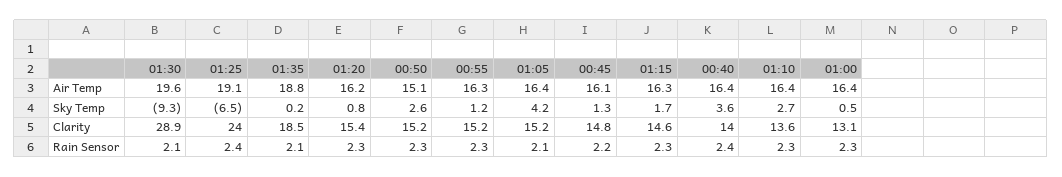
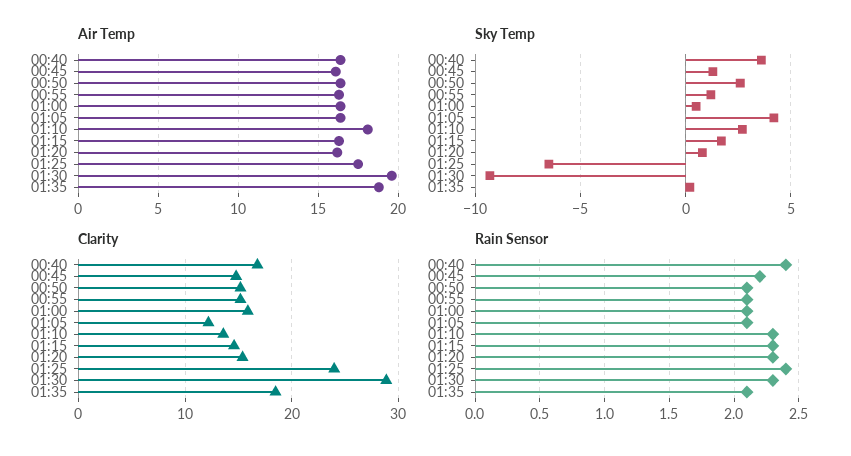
  {
    "Air Temp": {
      "01:30": 19.6,
-     "01:25": 19.1,
+     "01:25": 17.5,
      "01:35": 18.8,
      "01:20": 16.2,
-     "00:50": 15.1,
+     "00:50": 16.5,
      "00:55": 16.3,
      "01:05": 16.4,
      "00:45": 16.1,
      "01:15": 16.3,
      "00:40": 16.4,
-     "01:10": 16.4,
+     "01:10": 18,
      "01:00": 16.4
    },
    "Sky Temp": {
      "01:30": -9.3,
      "01:25": -6.5,
      "01:35": 0.2,
      "01:20": 0.8,
      "00:50": 2.6,
      "00:55": 1.2,
      "01:05": 4.2,
      "00:45": 1.3,
      "01:15": 1.7,
      "00:40": 3.6,
      "01:10": 2.7,
      "01:00": 0.5
    },
    "Clarity": {
      "01:30": 28.9,
      "01:25": 24,
      "01:35": 18.5,
      "01:20": 15.4,
      "00:50": 15.2,
      "00:55": 15.2,
-     "01:05": 15.2,
+     "01:05": 12,
      "00:45": 14.8,
      "01:15": 14.6,
-     "00:40": 14,
+     "00:40": 17,
      "01:10": 13.6,
-     "01:00": 13.1
+     "01:00": 16
    },
    "Rain Sensor": {
-     "01:30": 2.1,
+     "01:30": 2.3,
      "01:25": 2.4,
      "01:35": 2.1,
      "01:20": 2.3,
-     "00:50": 2.3,
+     "00:50": 2.1,
-     "00:55": 2.3,
+     "00:55": 2.1,
      "01:05": 2.1,
      "00:45": 2.2,
      "01:15": 2.3,
      "00:40": 2.4,
      "01:10": 2.3,
-     "01:00": 2.3
+     "01:00": 2.1
    }
  }

